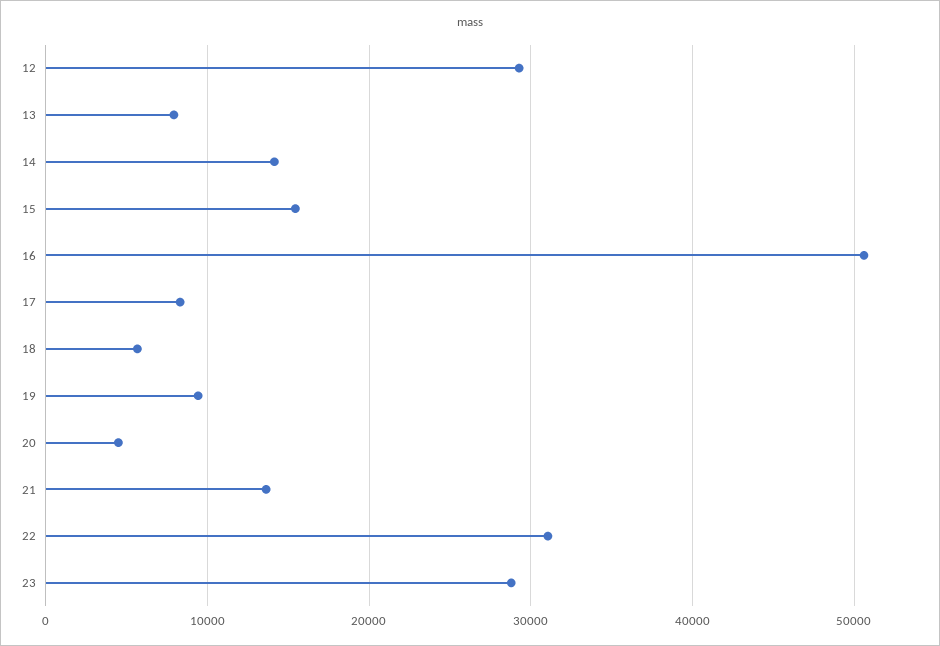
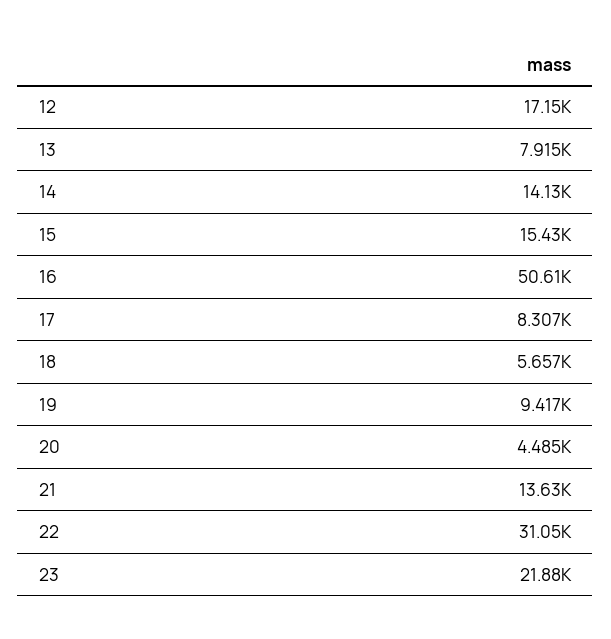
  {
-   "12": 29000,
+   "12": 17150,
    "13": 7915,
    "14": 14130,
    "15": 15430,
    "16": 50610,
    "17": 8307,
    "18": 5657,
    "19": 9417,
    "20": 4485,
    "21": 13630,
    "22": 31050,
-   "23": 29000
+   "23": 21880
  }

